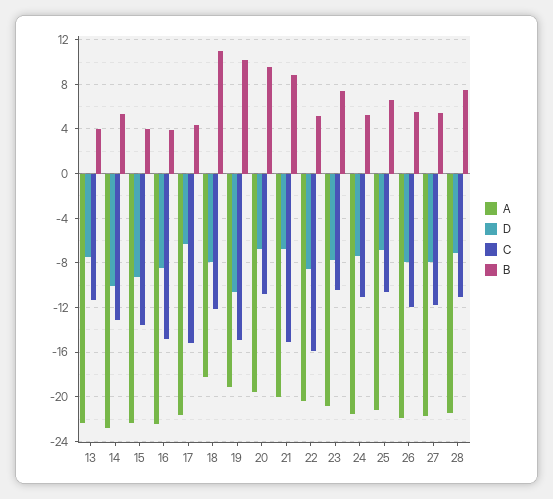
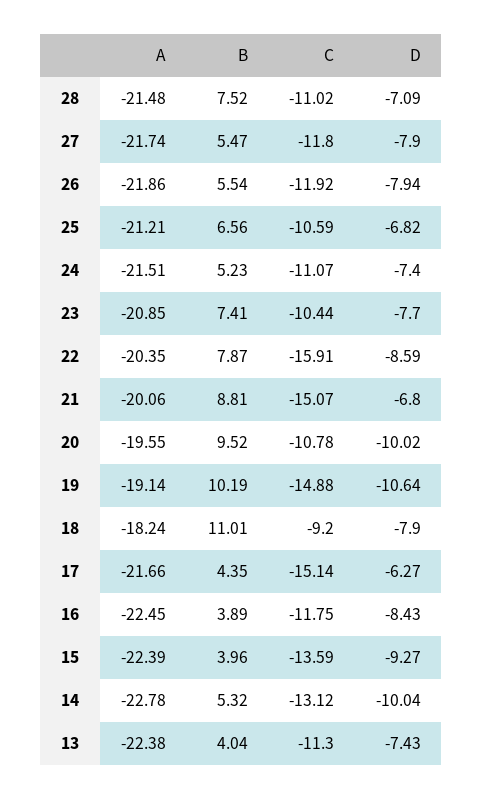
  {
    "A": {
      "13": -22.38,
      "14": -22.78,
      "15": -22.39,
      "16": -22.45,
      "17": -21.66,
      "18": -18.24,
      "19": -19.14,
      "20": -19.55,
      "21": -20.06,
      "22": -20.35,
      "23": -20.85,
      "24": -21.51,
      "25": -21.21,
      "26": -21.86,
      "27": -21.74,
      "28": -21.48
    },
    "D": {
      "13": -7.43,
      "14": -10.04,
      "15": -9.27,
      "16": -8.43,
      "17": -6.27,
      "18": -7.9,
      "19": -10.64,
-     "20": -7,
+     "20": -10.02,
      "21": -6.8,
      "22": -8.59,
      "23": -7.7,
      "24": -7.4,
      "25": -6.82,
      "26": -7.94,
      "27": -7.9,
      "28": -7.09
    },
    "C": {
      "13": -11.3,
      "14": -13.12,
      "15": -13.59,
-     "16": -15,
+     "16": -11.75,
      "17": -15.14,
-     "18": -12,
+     "18": -9.2,
      "19": -14.88,
      "20": -10.78,
      "21": -15.07,
      "22": -15.91,
      "23": -10.44,
      "24": -11.07,
      "25": -10.59,
      "26": -11.92,
      "27": -11.8,
      "28": -11.02
    },
    "B": {
      "13": 4.04,
      "14": 5.32,
      "15": 3.96,
      "16": 3.89,
      "17": 4.35,
      "18": 11.01,
      "19": 10.19,
      "20": 9.52,
      "21": 8.81,
-     "22": 5,
+     "22": 7.87,
      "23": 7.41,
      "24": 5.23,
      "25": 6.56,
      "26": 5.54,
      "27": 5.47,
      "28": 7.52
    }
  }

